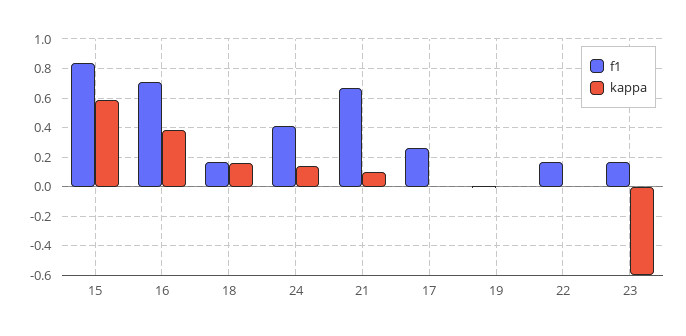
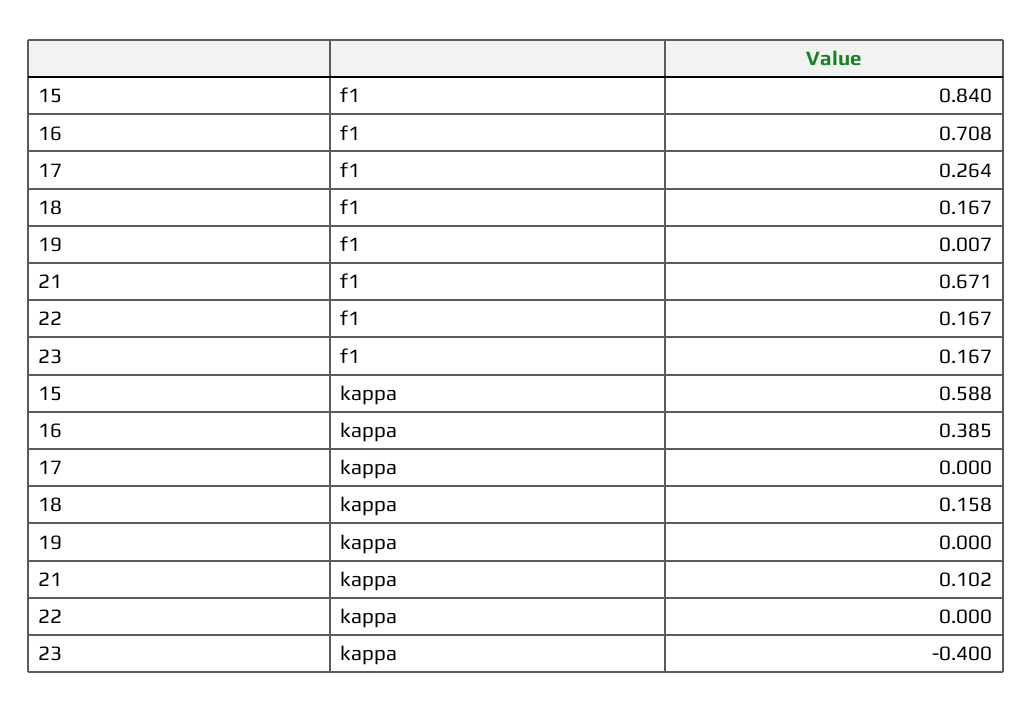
  {
    "f1": {
      "15": 0.84,
      "16": 0.708,
      "18": 0.167,
-     "24": 0.4,
      "21": 0.671,
      "17": 0.264,
      "19": 0.007,
      "22": 0.167,
      "23": 0.167
    },
    "kappa": {
      "15": 0.588,
      "16": 0.385,
      "18": 0.158,
-     "24": 0.15,
      "21": 0.102,
      "17": 0,
      "19": 0,
      "22": 0,
-     "23": -0.6
+     "23": -0.4
    }
  }

